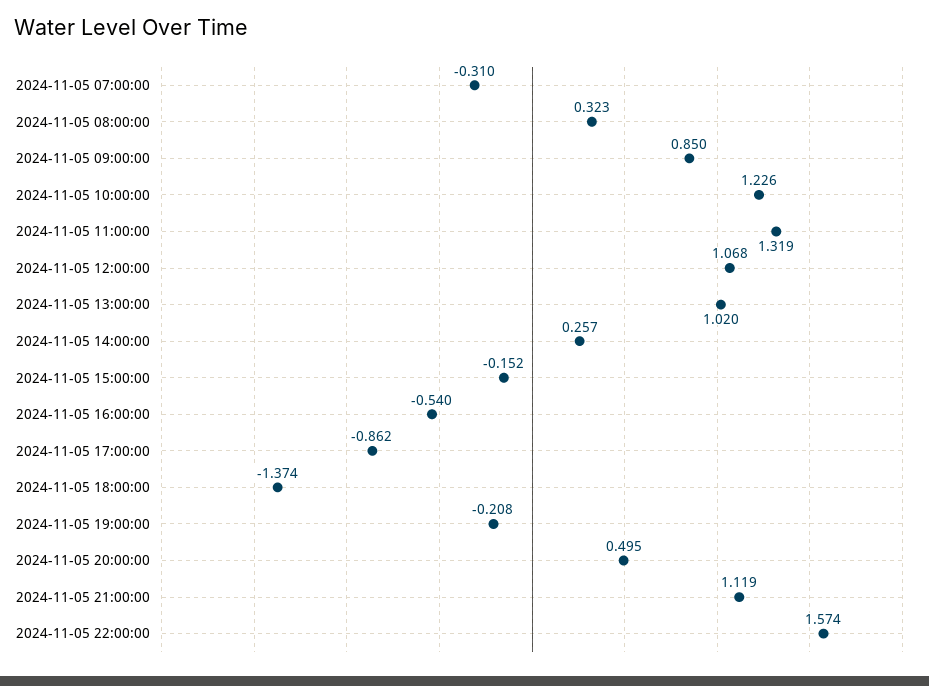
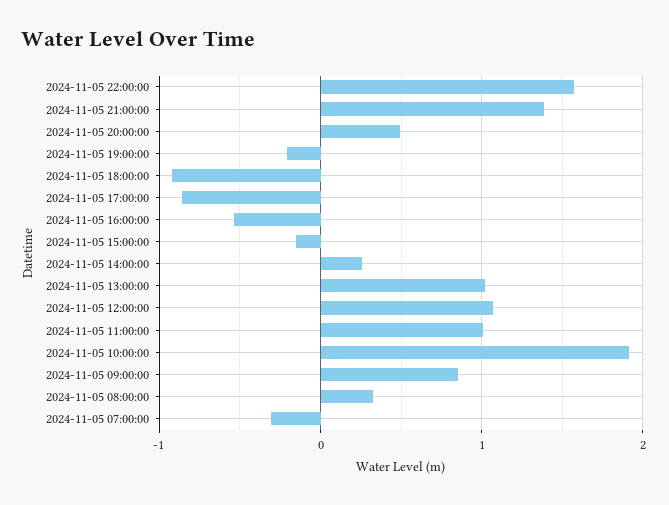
  {
    "2024-11-05 07:00:00": -0.31,
    "2024-11-05 08:00:00": 0.323,
    "2024-11-05 09:00:00": 0.85,
-   "2024-11-05 10:00:00": 1.226,
+   "2024-11-05 10:00:00": 1.9,
-   "2024-11-05 11:00:00": 1.319,
+   "2024-11-05 11:00:00": 1,
    "2024-11-05 12:00:00": 1.068,
    "2024-11-05 13:00:00": 1.02,
    "2024-11-05 14:00:00": 0.257,
    "2024-11-05 15:00:00": -0.152,
    "2024-11-05 16:00:00": -0.54,
    "2024-11-05 17:00:00": -0.862,
-   "2024-11-05 18:00:00": -1.374,
+   "2024-11-05 18:00:00": -0.9,
    "2024-11-05 19:00:00": -0.208,
    "2024-11-05 20:00:00": 0.495,
-   "2024-11-05 21:00:00": 1.119,
+   "2024-11-05 21:00:00": 1.4,
    "2024-11-05 22:00:00": 1.574
  }

